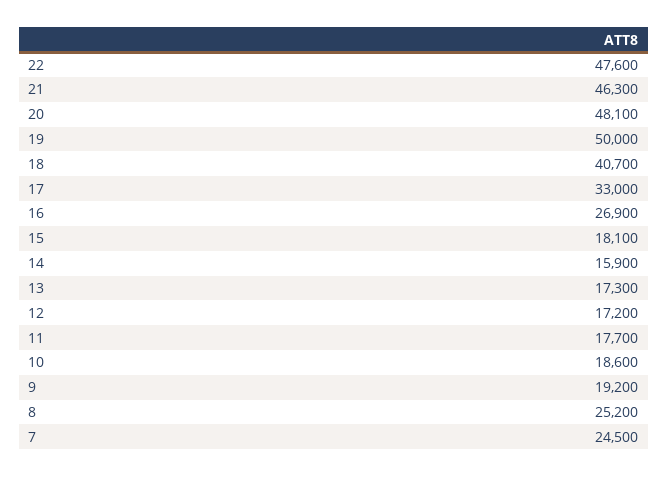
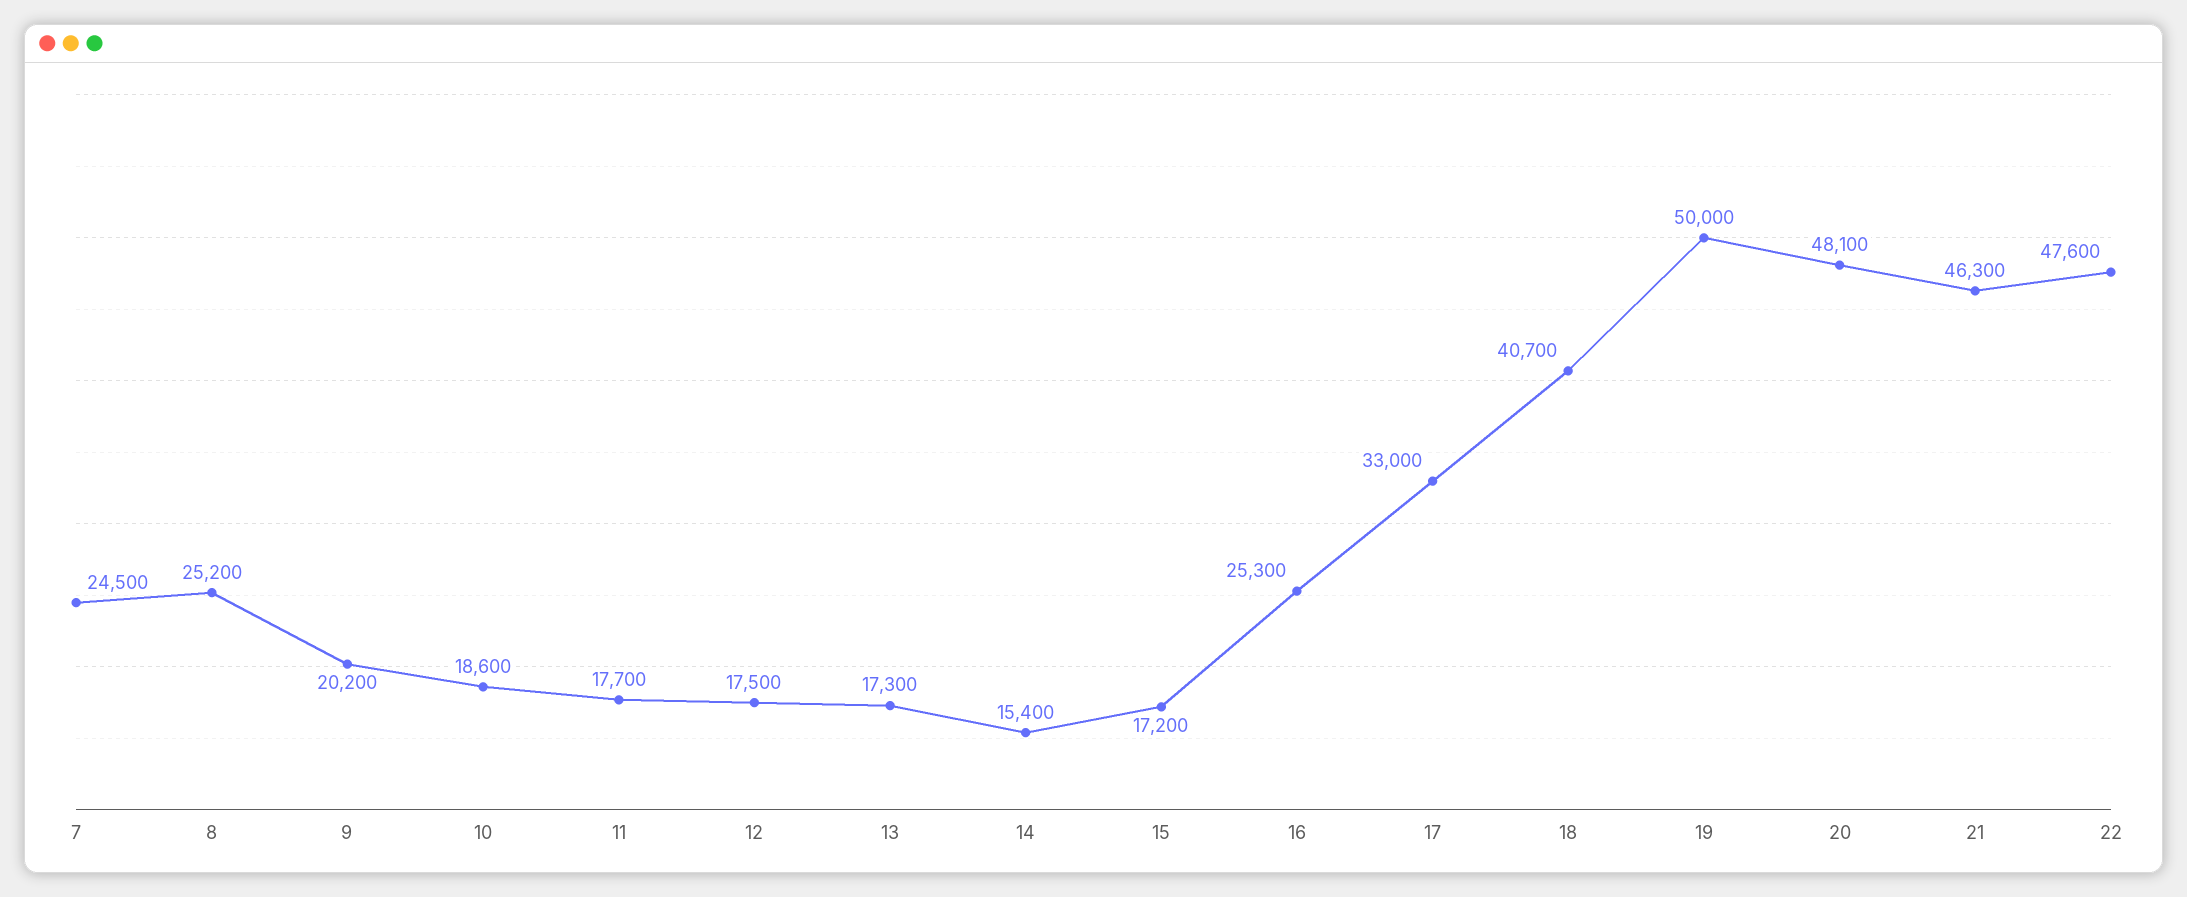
  {
    "22": 47600,
    "21": 46300,
    "20": 48100,
    "19": 50000,
    "18": 40700,
    "17": 33000,
-   "16": 26900,
+   "16": 25300,
-   "15": 18100,
+   "15": 17200,
-   "14": 15900,
+   "14": 15400,
    "13": 17300,
-   "12": 17200,
+   "12": 17500,
    "11": 17700,
    "10": 18600,
-   "9": 19200,
+   "9": 20200,
    "8": 25200,
    "7": 24500
  }

